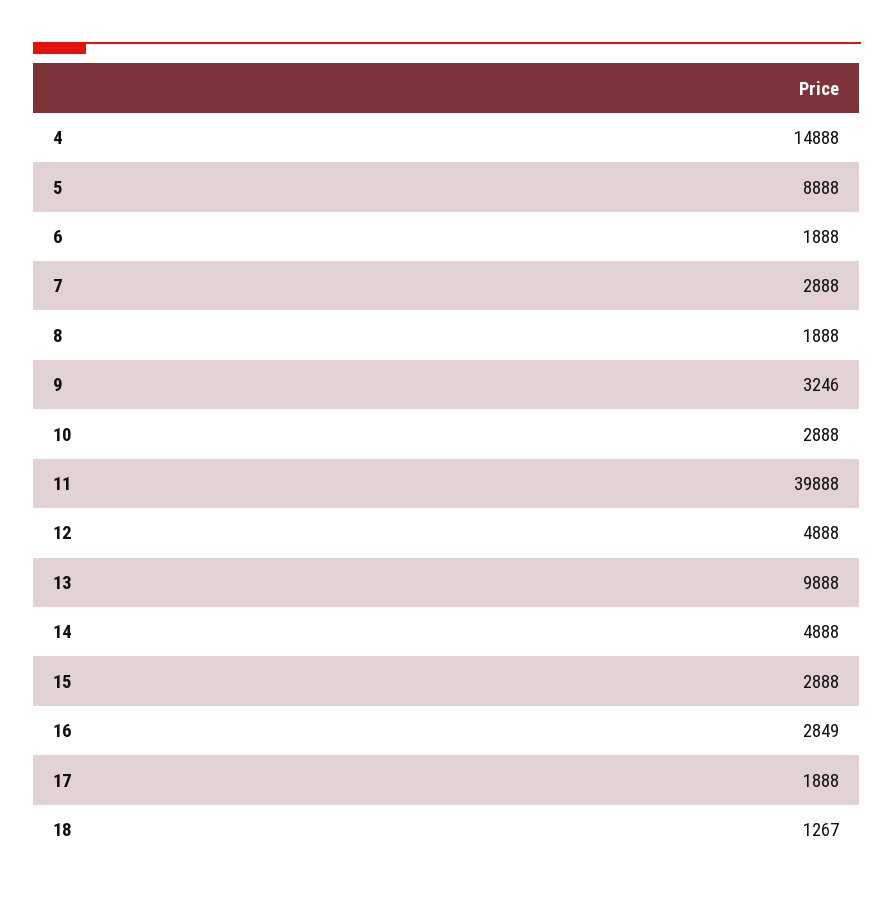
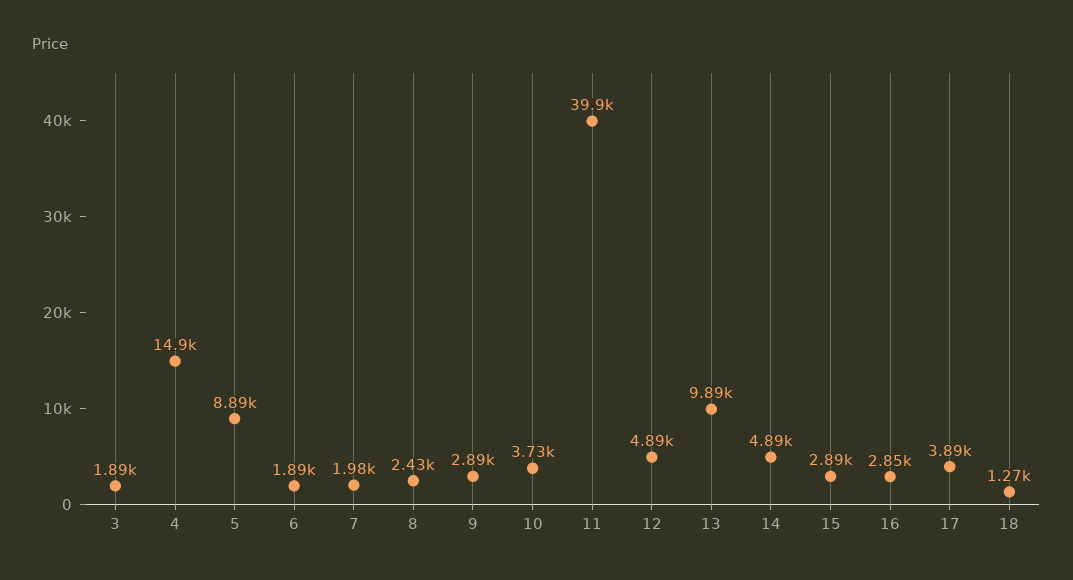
  {
    "4": 14888,
    "5": 8888,
    "6": 1888,
-   "7": 2888,
+   "7": 1980,
-   "8": 1888,
+   "8": 2430,
-   "9": 3246,
+   "9": 2890,
-   "10": 2888,
+   "10": 3730,
    "11": 39888,
    "12": 4888,
    "13": 9888,
    "14": 4888,
    "15": 2888,
    "16": 2849,
-   "17": 1888,
+   "17": 3890,
-   "18": 1267
+   "18": 1267,
+   "3": 1890
  }

